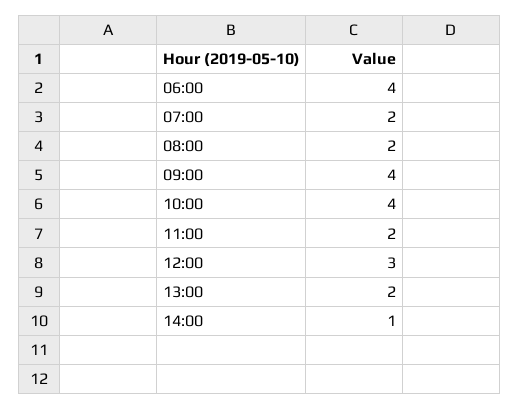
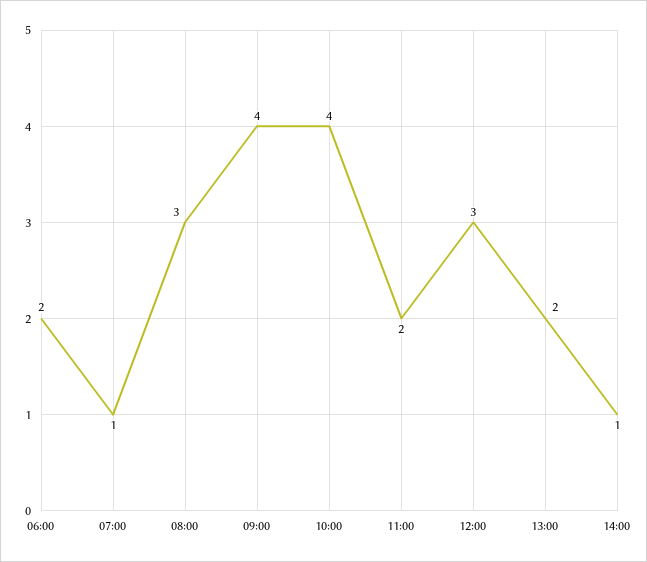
  {
-   "06:00": 4,
+   "06:00": 2,
-   "07:00": 2,
+   "07:00": 1,
-   "08:00": 2,
+   "08:00": 3,
    "09:00": 4,
    "10:00": 4,
    "11:00": 2,
    "12:00": 3,
    "13:00": 2,
    "14:00": 1
  }

